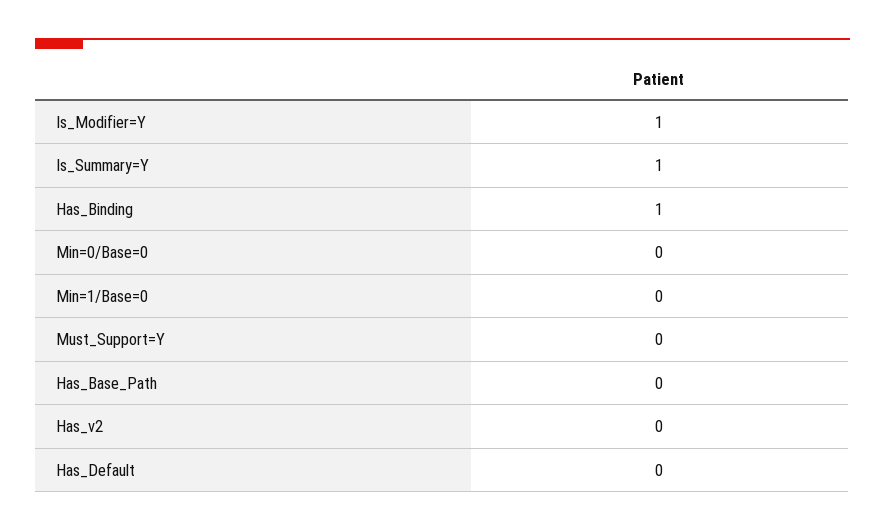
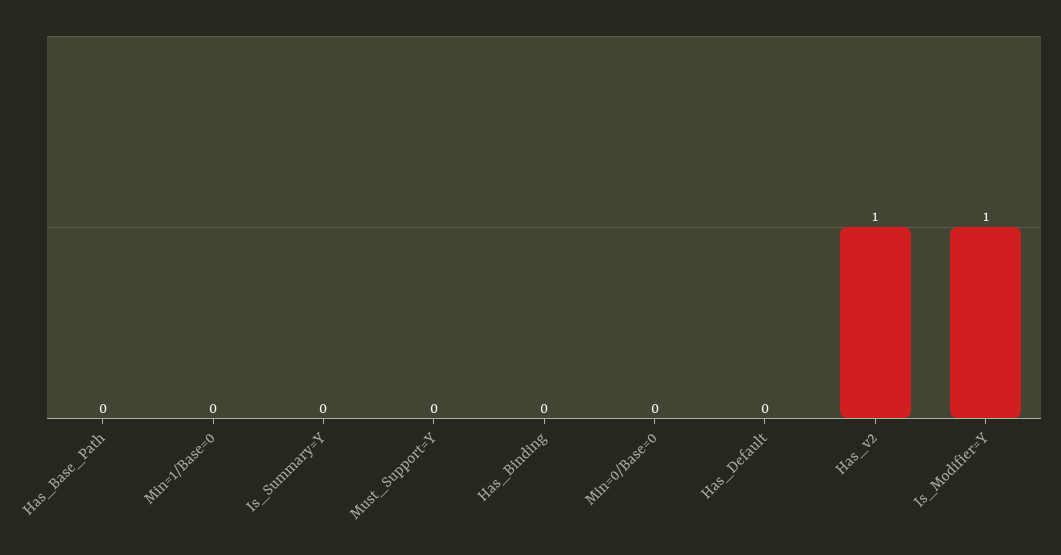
  {
    "Is_Modifier=Y": 1,
-   "Is_Summary=Y": 1,
+   "Is_Summary=Y": 0,
-   "Has_Binding": 1,
+   "Has_Binding": 0,
    "Min=0/Base=0": 0,
    "Min=1/Base=0": 0,
    "Must_Support=Y": 0,
    "Has_Base_Path": 0,
-   "Has_v2": 0,
+   "Has_v2": 1,
    "Has_Default": 0
  }

